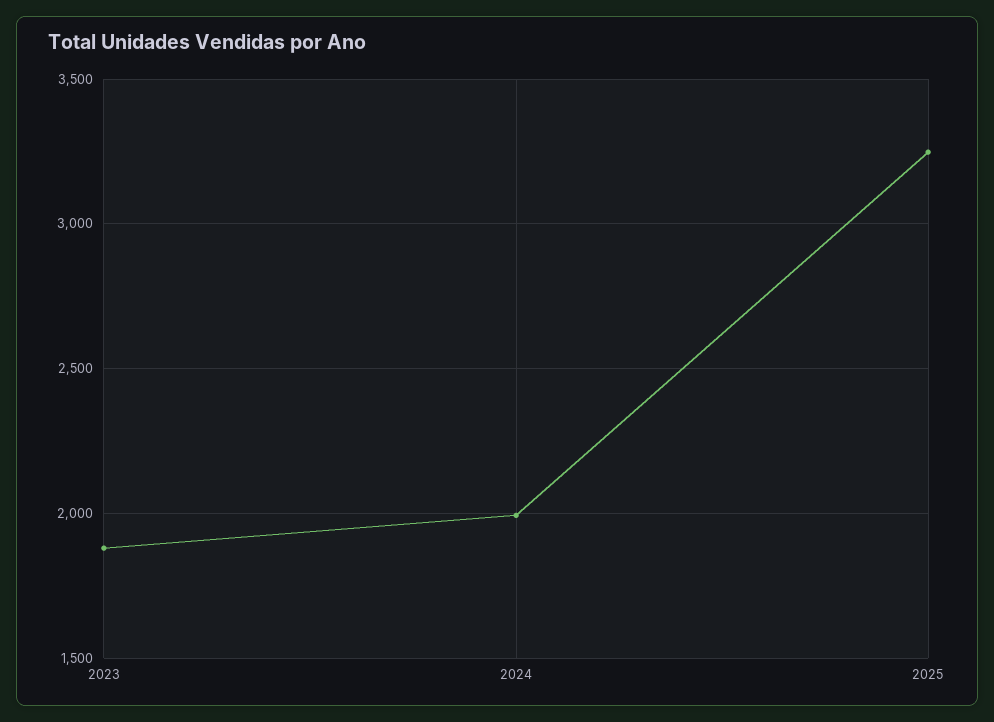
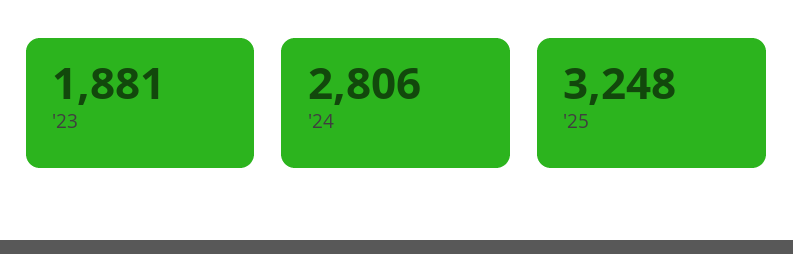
  {
    "2023": 1881,
-   "2024": 2000,
+   "2024": 2806,
    "2025": 3248
  }

